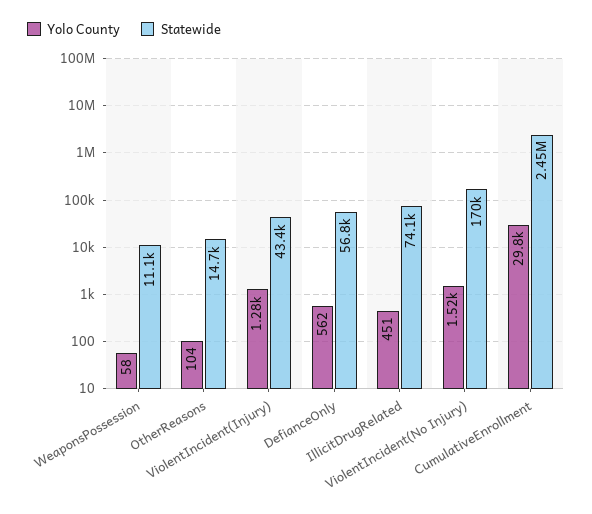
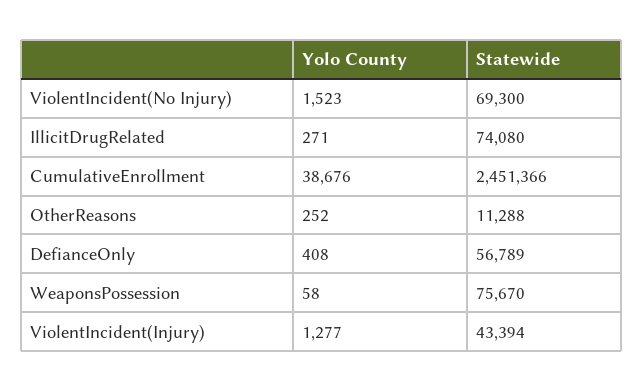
  {
    "Yolo County": {
      "WeaponsPossession": 58,
-     "OtherReasons": 104,
+     "OtherReasons": 252,
      "ViolentIncident(Injury)": 1277,
-     "DefianceOnly": 562,
+     "DefianceOnly": 408,
-     "IllicitDrugRelated": 451,
+     "IllicitDrugRelated": 271,
      "ViolentIncident(No Injury)": 1523,
-     "CumulativeEnrollment": 29800
+     "CumulativeEnrollment": 38676
    },
    "Statewide": {
-     "WeaponsPossession": 11100,
+     "WeaponsPossession": 75670,
-     "OtherReasons": 14700,
+     "OtherReasons": 11288,
      "ViolentIncident(Injury)": 43394,
      "DefianceOnly": 56789,
      "IllicitDrugRelated": 74080,
-     "ViolentIncident(No Injury)": 170000,
+     "ViolentIncident(No Injury)": 69300,
      "CumulativeEnrollment": 2451366
    }
  }

